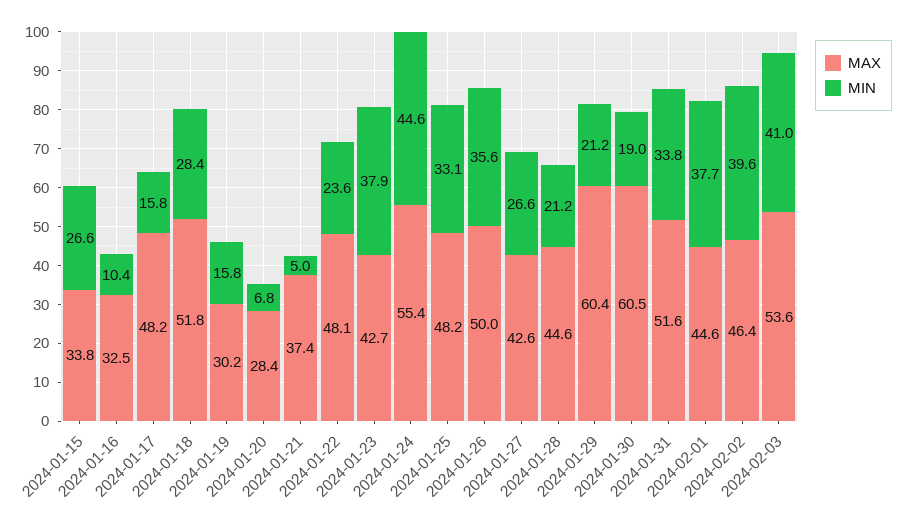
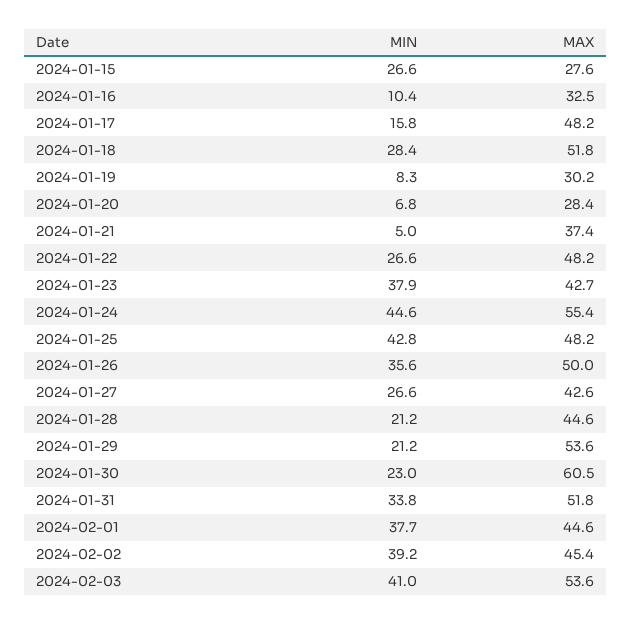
  {
    "MAX": {
-     "2024-01-15": 33.8,
+     "2024-01-15": 27.6,
      "2024-01-16": 32.5,
      "2024-01-17": 48.2,
      "2024-01-18": 51.8,
      "2024-01-19": 30.2,
      "2024-01-20": 28.4,
      "2024-01-21": 37.4,
-     "2024-01-22": 48.1,
+     "2024-01-22": 48.2,
      "2024-01-23": 42.7,
      "2024-01-24": 55.4,
      "2024-01-25": 48.2,
      "2024-01-26": 50,
      "2024-01-27": 42.6,
      "2024-01-28": 44.6,
-     "2024-01-29": 60.4,
+     "2024-01-29": 53.6,
      "2024-01-30": 60.5,
-     "2024-01-31": 51.6,
+     "2024-01-31": 51.8,
      "2024-02-01": 44.6,
-     "2024-02-02": 46.4,
+     "2024-02-02": 45.4,
      "2024-02-03": 53.6
    },
    "MIN": {
      "2024-01-15": 26.6,
      "2024-01-16": 10.4,
      "2024-01-17": 15.8,
      "2024-01-18": 28.4,
-     "2024-01-19": 15.8,
+     "2024-01-19": 8.3,
      "2024-01-20": 6.8,
      "2024-01-21": 5,
-     "2024-01-22": 23.6,
+     "2024-01-22": 26.6,
      "2024-01-23": 37.9,
      "2024-01-24": 44.6,
-     "2024-01-25": 33.1,
+     "2024-01-25": 42.8,
      "2024-01-26": 35.6,
      "2024-01-27": 26.6,
      "2024-01-28": 21.2,
      "2024-01-29": 21.2,
-     "2024-01-30": 19,
+     "2024-01-30": 23,
      "2024-01-31": 33.8,
      "2024-02-01": 37.7,
-     "2024-02-02": 39.6,
+     "2024-02-02": 39.2,
      "2024-02-03": 41
    }
  }

